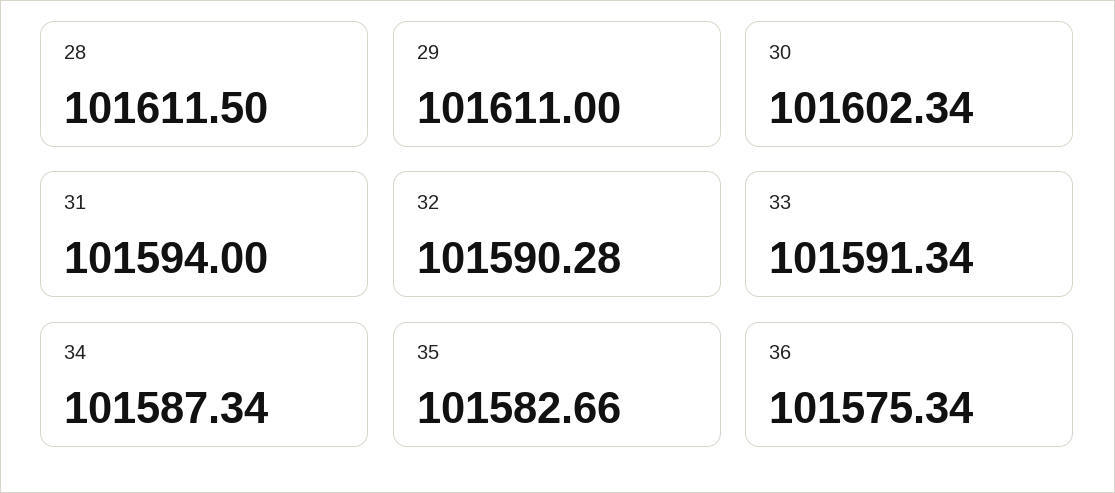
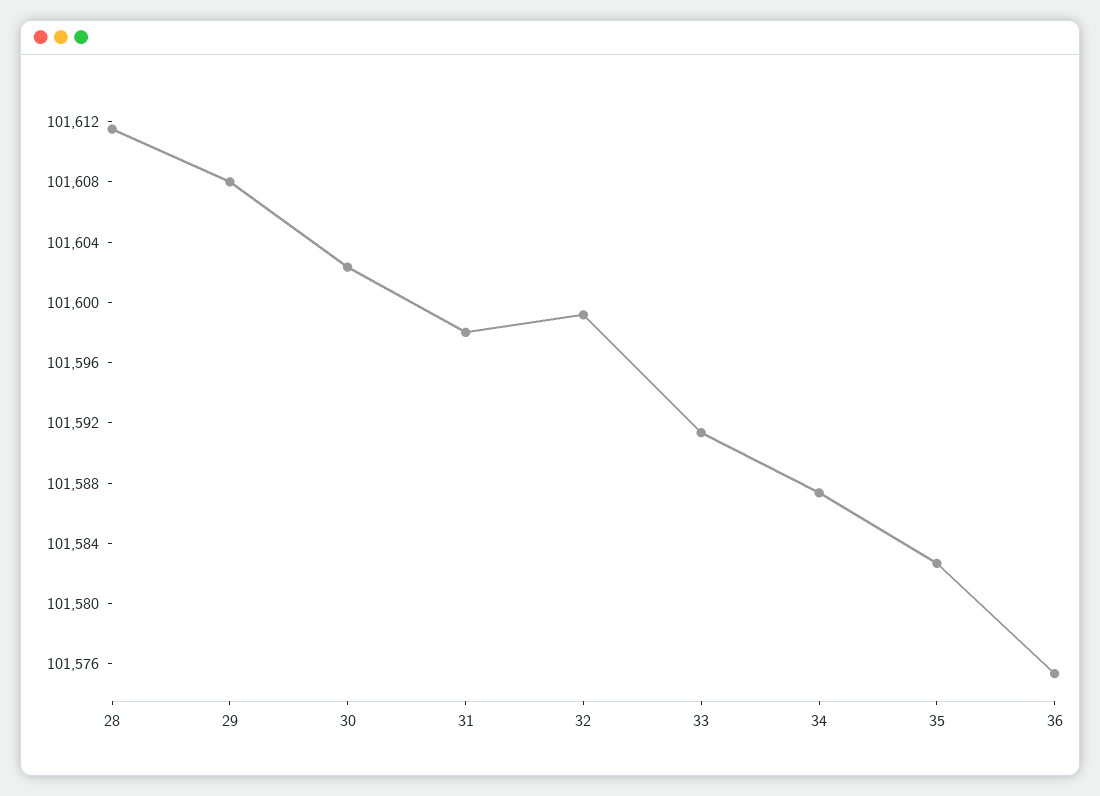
  {
    "28": 101611.5,
-   "29": 101611,
+   "29": 101608,
    "30": 101602.34,
-   "31": 101594,
+   "31": 101598,
-   "32": 101590.28,
+   "32": 101599,
    "33": 101591.34,
    "34": 101587.34,
    "35": 101582.66,
    "36": 101575.34
  }

